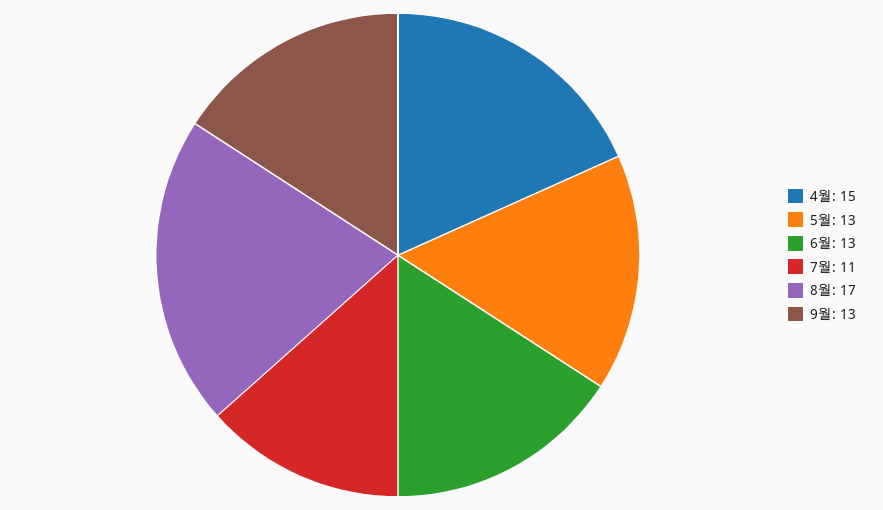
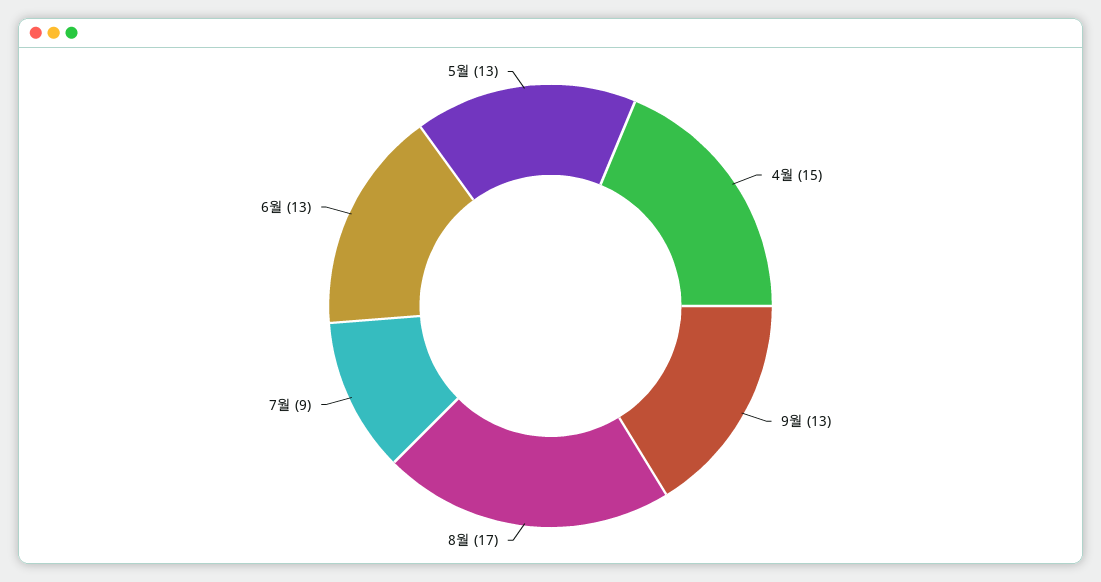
  {
    "4월": 15,
    "5월": 13,
    "6월": 13,
-   "7월": 11,
+   "7월": 9,
    "8월": 17,
    "9월": 13
  }

